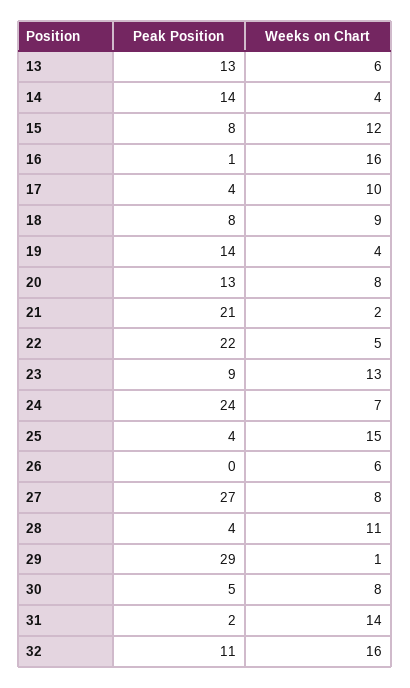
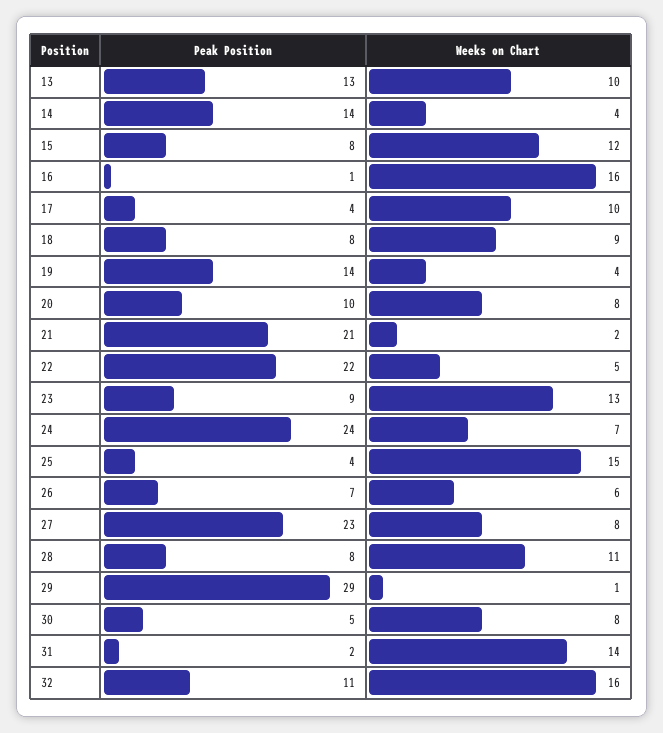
  {
    "Peak Position": {
      "13": 13,
      "14": 14,
      "15": 8,
      "16": 1,
      "17": 4,
      "18": 8,
      "19": 14,
-     "20": 13,
+     "20": 10,
      "21": 21,
      "22": 22,
      "23": 9,
      "24": 24,
      "25": 4,
-     "26": 0,
+     "26": 7,
-     "27": 27,
+     "27": 23,
-     "28": 4,
+     "28": 8,
      "29": 29,
      "30": 5,
      "31": 2,
      "32": 11
    },
    "Weeks on Chart": {
-     "13": 6,
+     "13": 10,
      "14": 4,
      "15": 12,
      "16": 16,
      "17": 10,
      "18": 9,
      "19": 4,
      "20": 8,
      "21": 2,
      "22": 5,
      "23": 13,
      "24": 7,
      "25": 15,
      "26": 6,
      "27": 8,
      "28": 11,
      "29": 1,
      "30": 8,
      "31": 14,
      "32": 16
    }
  }

